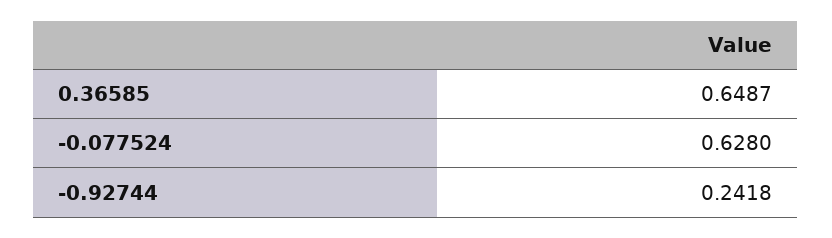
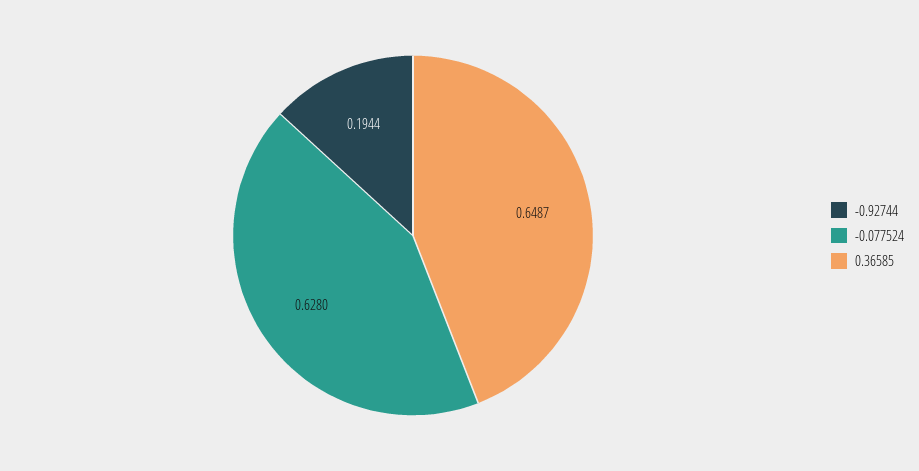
  {
    "0.36585": 0.6487,
    "-0.077524": 0.628,
-   "-0.92744": 0.2418
+   "-0.92744": 0.1944
  }

